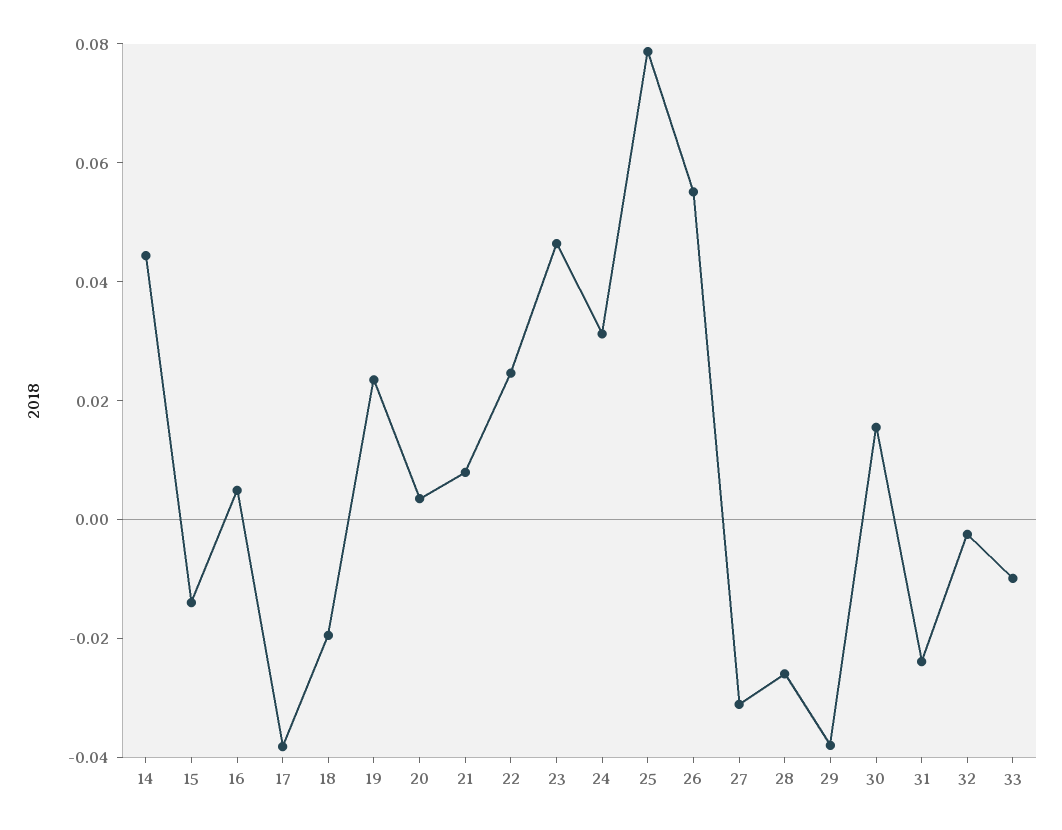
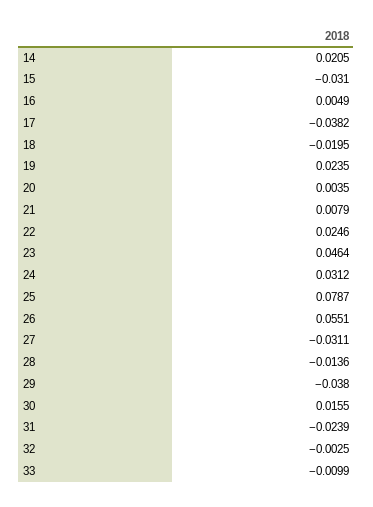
  {
-   "14": 0.045,
+   "14": 0.0205,
-   "15": -0.015,
+   "15": -0.031,
    "16": 0.0049,
    "17": -0.0382,
    "18": -0.0195,
    "19": 0.0235,
    "20": 0.0035,
    "21": 0.0079,
    "22": 0.0246,
    "23": 0.0464,
    "24": 0.0312,
    "25": 0.0787,
    "26": 0.0551,
    "27": -0.0311,
-   "28": -0.025,
+   "28": -0.0136,
    "29": -0.038,
    "30": 0.0155,
    "31": -0.0239,
    "32": -0.0025,
    "33": -0.0099
  }

